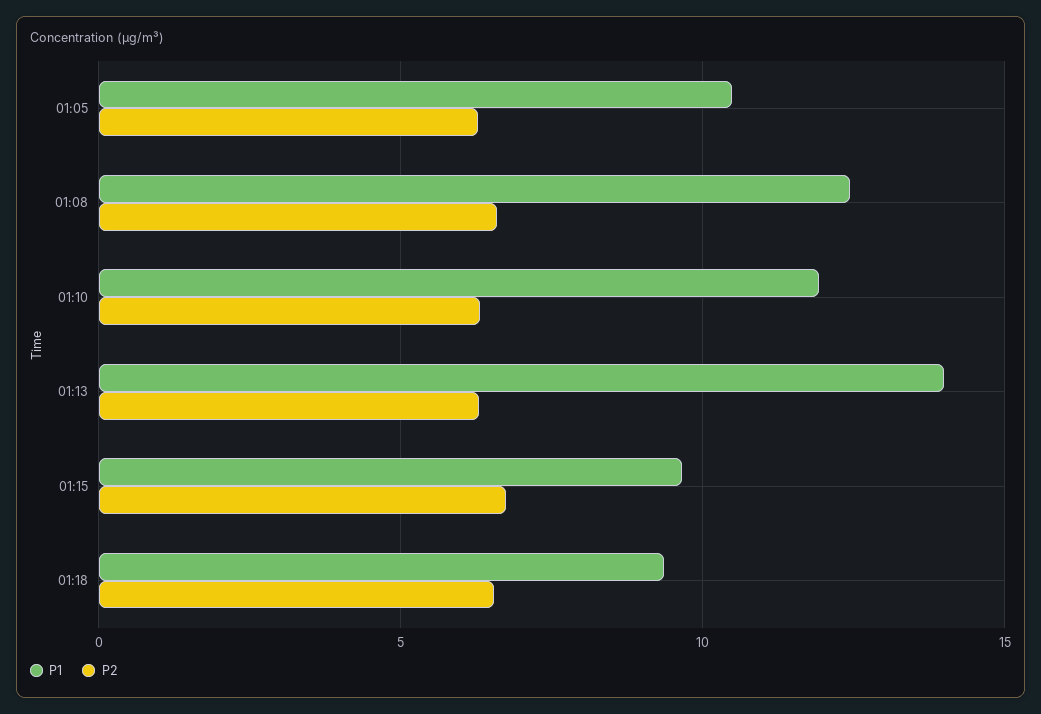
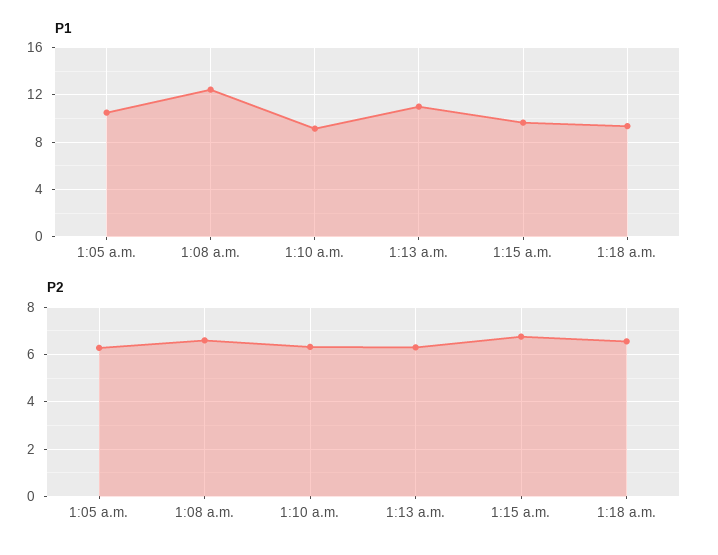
  {
    "P1": {
      "01:05": 10.5,
      "01:08": 12.5,
-     "01:10": 12,
+     "01:10": 9,
-     "01:13": 14,
+     "01:13": 11,
      "01:15": 9.5,
      "01:18": 9.5
    },
    "P2": {
      "01:05": 6.5,
      "01:08": 6.5,
      "01:10": 6.5,
      "01:13": 6.5,
      "01:15": 7,
      "01:18": 6.5
    }
  }

